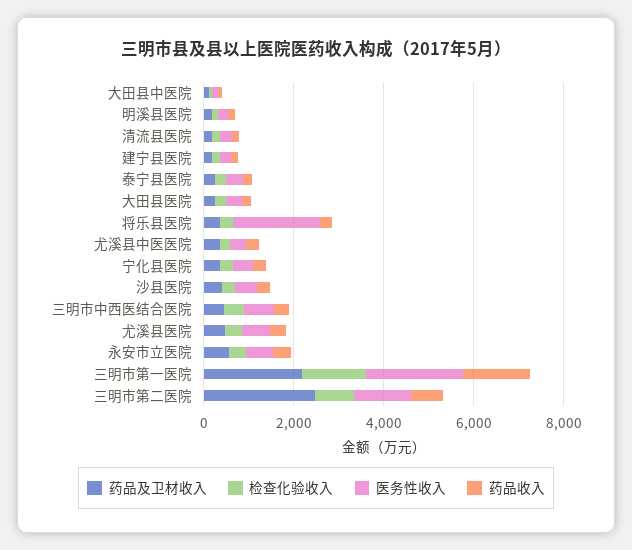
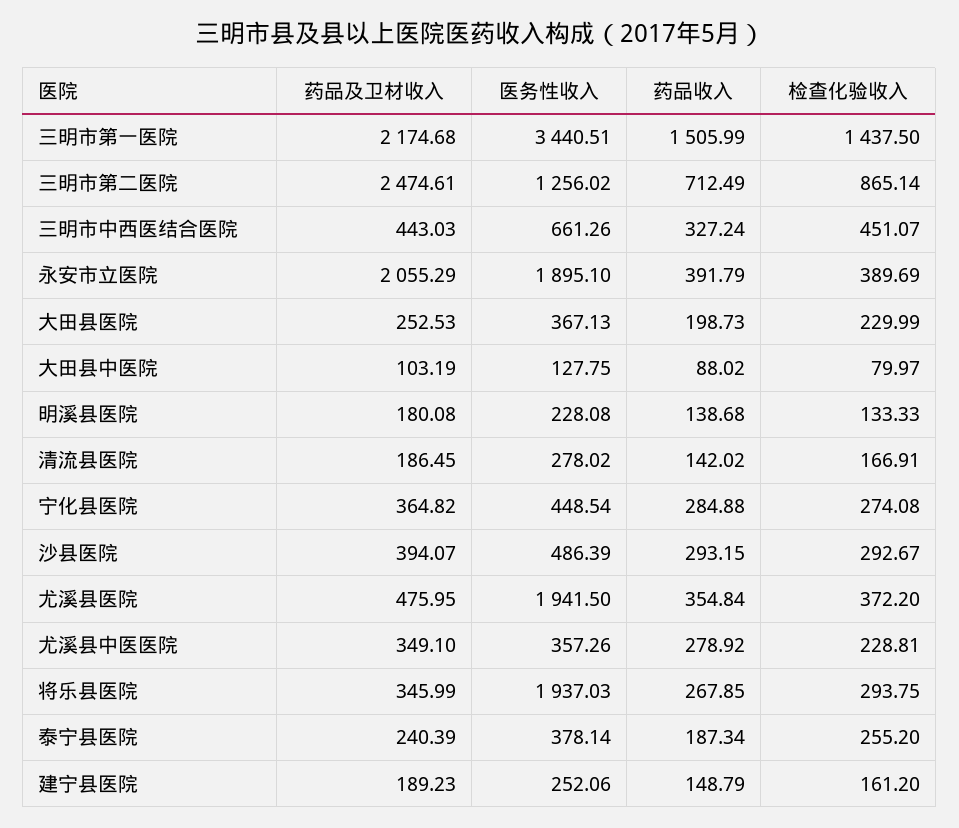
  {
    "药品及卫材收入": {
      "大田县中医院": 103.19,
      "明溪县医院": 180.08,
      "清流县医院": 186.45,
      "建宁县医院": 189.23,
      "泰宁县医院": 240.39,
      "大田县医院": 252.53,
      "将乐县医院": 345.99,
      "尤溪县中医医院": 349.1,
      "宁化县医院": 364.82,
      "沙县医院": 394.07,
      "三明市中西医结合医院": 443.03,
      "尤溪县医院": 475.95,
-     "永安市立医院": 500,
+     "永安市立医院": 2055.29,
      "三明市第一医院": 2174.68,
      "三明市第二医院": 2474.61
    },
    "检查化验收入": {
      "大田县中医院": 79.97,
      "明溪县医院": 133.33,
      "清流县医院": 166.91,
      "建宁县医院": 161.2,
      "泰宁县医院": 255.2,
      "大田县医院": 229.99,
      "将乐县医院": 293.75,
      "尤溪县中医医院": 228.81,
      "宁化县医院": 274.08,
      "沙县医院": 292.67,
      "三明市中西医结合医院": 451.07,
      "尤溪县医院": 372.2,
      "永安市立医院": 389.69,
      "三明市第一医院": 1437.5,
      "三明市第二医院": 865.14
    },
    "医务性收入": {
      "大田县中医院": 127.75,
      "明溪县医院": 228.08,
      "清流县医院": 278.02,
      "建宁县医院": 252.06,
      "泰宁县医院": 378.14,
      "大田县医院": 367.13,
      "将乐县医院": 1937.03,
      "尤溪县中医医院": 357.26,
      "宁化县医院": 448.54,
      "沙县医院": 486.39,
      "三明市中西医结合医院": 661.26,
-     "尤溪县医院": 500,
+     "尤溪县医院": 1941.5,
-     "永安市立医院": 500,
+     "永安市立医院": 1895.1,
-     "三明市第一医院": 2000,
+     "三明市第一医院": 3440.51,
      "三明市第二医院": 1256.02
    },
    "药品收入": {
      "大田县中医院": 88.02,
      "明溪县医院": 138.68,
      "清流县医院": 142.02,
      "建宁县医院": 148.79,
      "泰宁县医院": 187.34,
      "大田县医院": 198.73,
      "将乐县医院": 267.85,
      "尤溪县中医医院": 278.92,
      "宁化县医院": 284.88,
      "沙县医院": 293.15,
      "三明市中西医结合医院": 327.24,
      "尤溪县医院": 354.84,
      "永安市立医院": 391.79,
      "三明市第一医院": 1505.99,
      "三明市第二医院": 712.49
    }
  }

